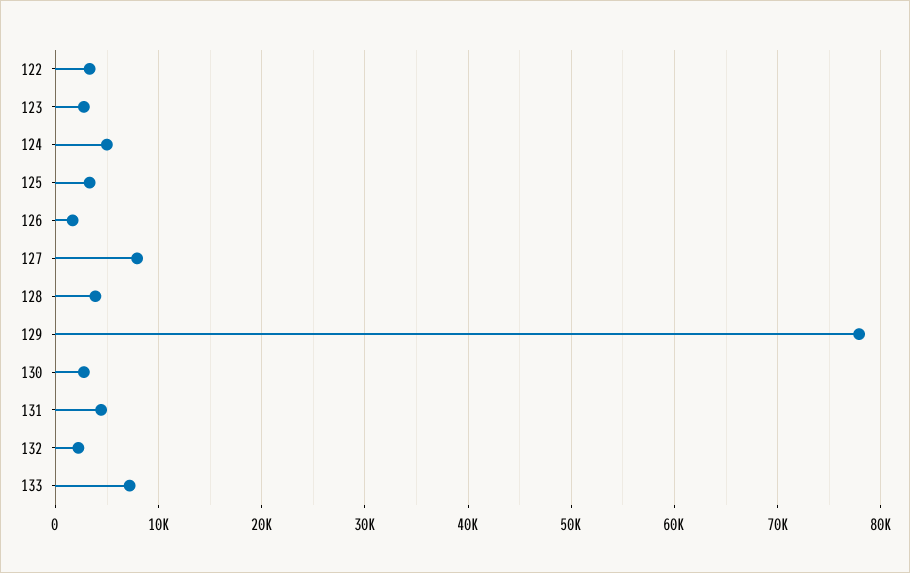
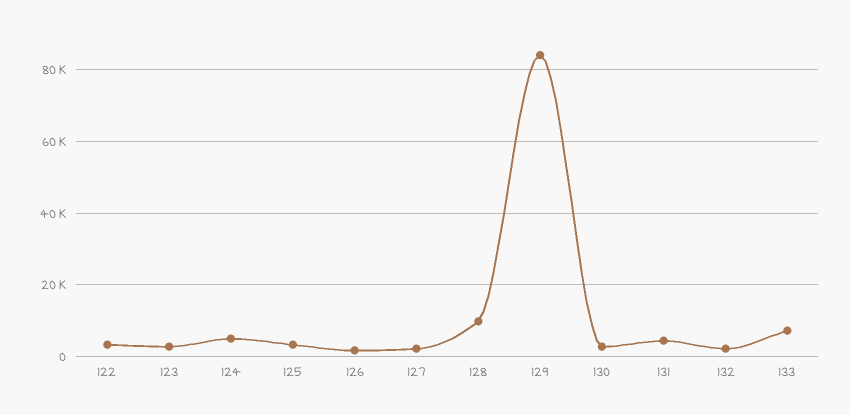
  {
    "122": 3000,
    "123": 3000,
    "124": 5000,
    "125": 3000,
    "126": 2000,
-   "127": 8000,
+   "127": 2000,
-   "128": 4000,
+   "128": 10000,
-   "129": 78000,
+   "129": 84000,
    "130": 3000,
    "131": 4000,
    "132": 2000,
    "133": 7000
  }

